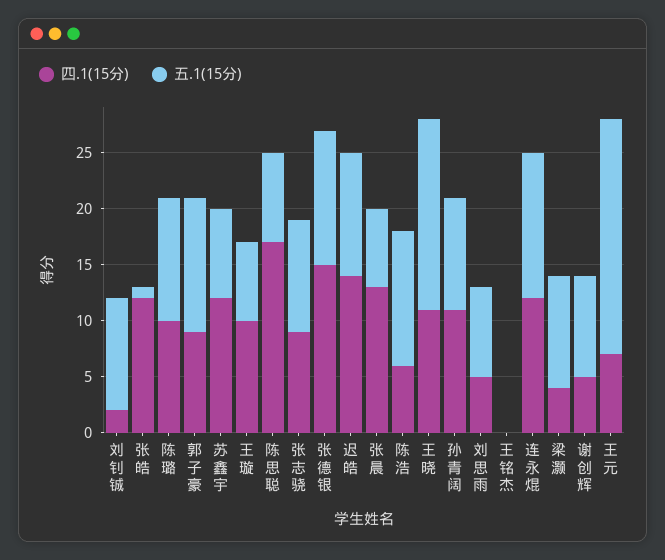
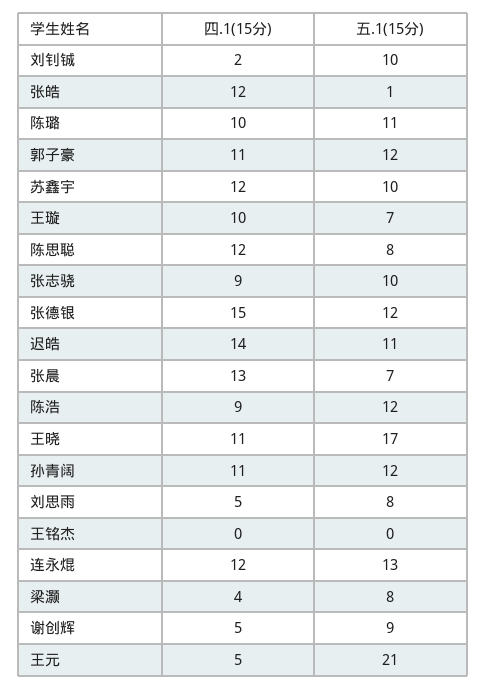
  {
    "四.1(15分)": {
      "刘钊铖": 2,
      "张皓": 12,
      "陈璐": 10,
-     "郭子豪": 9,
+     "郭子豪": 11,
      "苏鑫宇": 12,
      "王璇": 10,
-     "陈思聪": 17,
+     "陈思聪": 12,
      "张志骁": 9,
      "张德银": 15,
      "迟皓": 14,
      "张晨": 13,
-     "陈浩": 6,
+     "陈浩": 9,
      "王晓": 11,
      "孙青阔": 11,
      "刘思雨": 5,
      "王铭杰": 0,
      "连永焜": 12,
      "梁灏": 4,
      "谢创辉": 5,
-     "王元": 7
+     "王元": 5
    },
    "五.1(15分)": {
      "刘钊铖": 10,
      "张皓": 1,
      "陈璐": 11,
      "郭子豪": 12,
-     "苏鑫宇": 8,
+     "苏鑫宇": 10,
      "王璇": 7,
      "陈思聪": 8,
      "张志骁": 10,
      "张德银": 12,
      "迟皓": 11,
      "张晨": 7,
      "陈浩": 12,
      "王晓": 17,
-     "孙青阔": 10,
+     "孙青阔": 12,
      "刘思雨": 8,
      "王铭杰": 0,
      "连永焜": 13,
-     "梁灏": 10,
+     "梁灏": 8,
      "谢创辉": 9,
      "王元": 21
    }
  }

